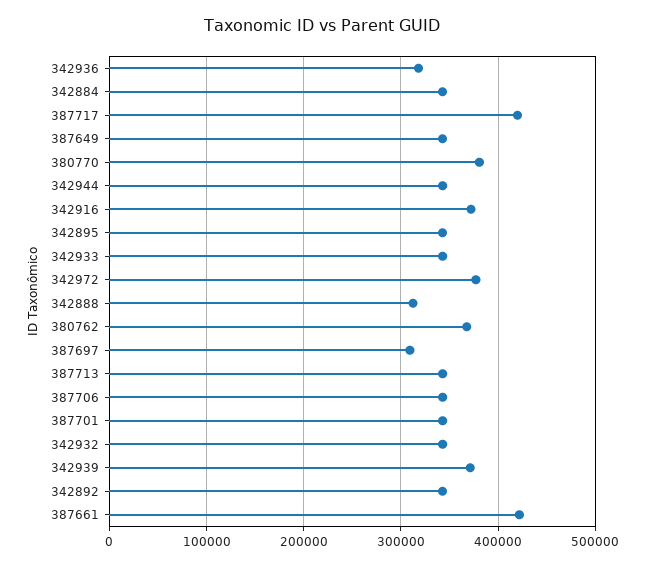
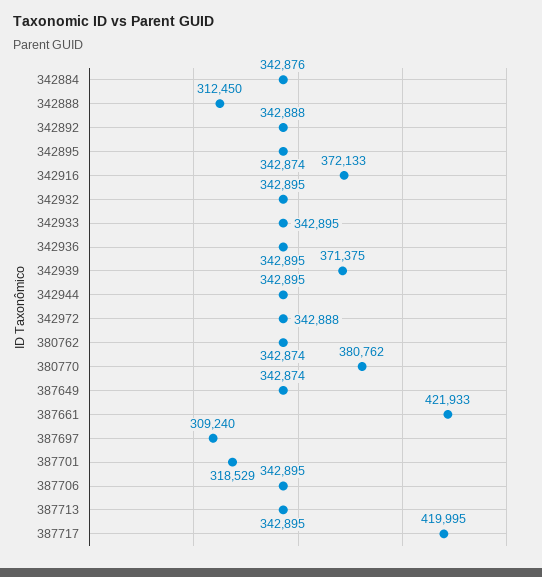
  {
-   "342936": 320000,
+   "342936": 342895,
    "342884": 342876,
    "387717": 419995,
    "387649": 342874,
    "380770": 380762,
    "342944": 342895,
    "342916": 372133,
    "342895": 342874,
    "342933": 342895,
-   "342972": 380000,
+   "342972": 342888,
    "342888": 312450,
-   "380762": 370000,
+   "380762": 342874,
    "387697": 309240,
    "387713": 342895,
    "387706": 342895,
-   "387701": 340000,
+   "387701": 318529,
    "342932": 342895,
    "342939": 371375,
    "342892": 342888,
    "387661": 421933
  }

